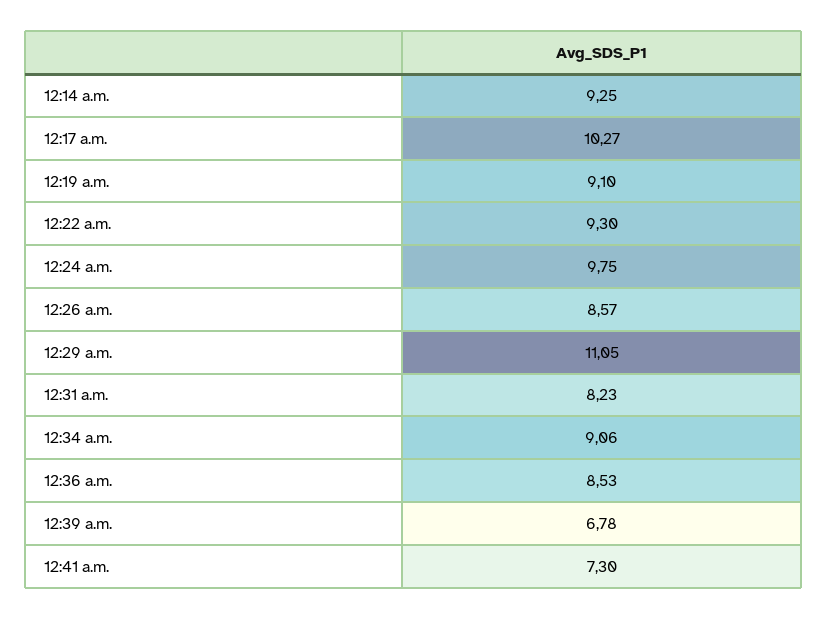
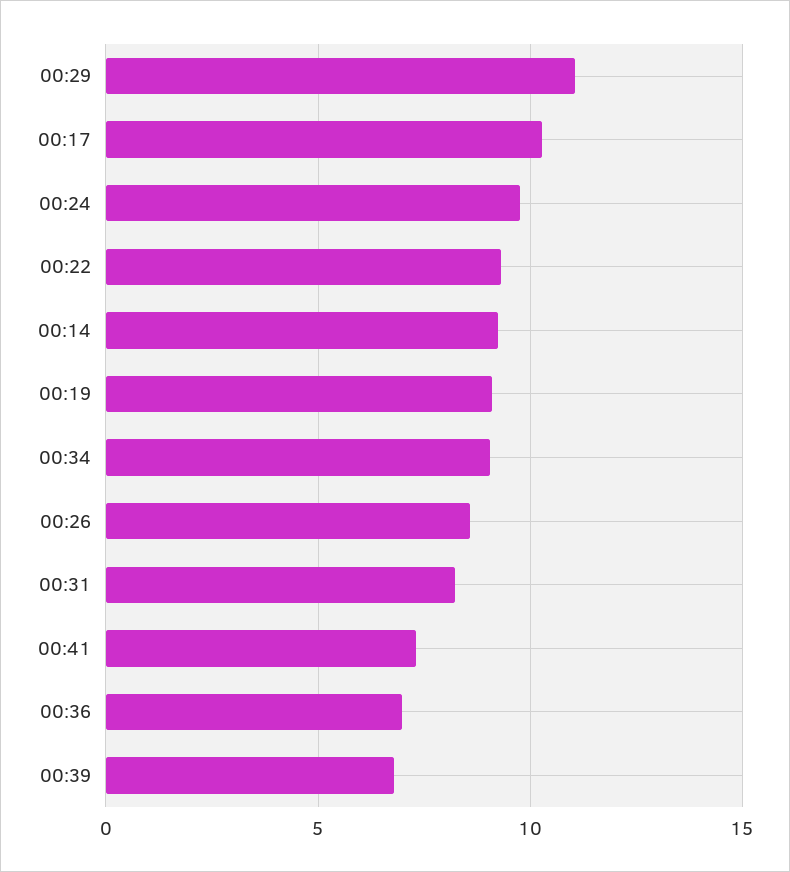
  {
    "12:14 a.m.": 9.25,
    "12:17 a.m.": 10.27,
    "12:19 a.m.": 9.1,
    "12:22 a.m.": 9.3,
    "12:24 a.m.": 9.75,
    "12:26 a.m.": 8.57,
    "12:29 a.m.": 11.05,
    "12:31 a.m.": 8.23,
    "12:34 a.m.": 9.06,
-   "12:36 a.m.": 8.53,
+   "12:36 a.m.": 7,
    "12:39 a.m.": 6.78,
    "12:41 a.m.": 7.3
  }

